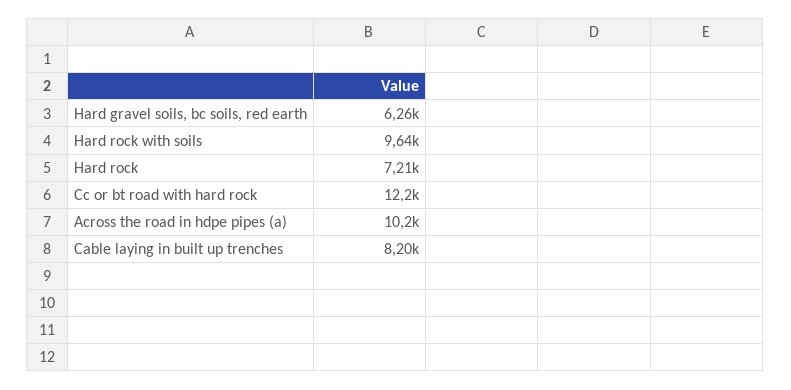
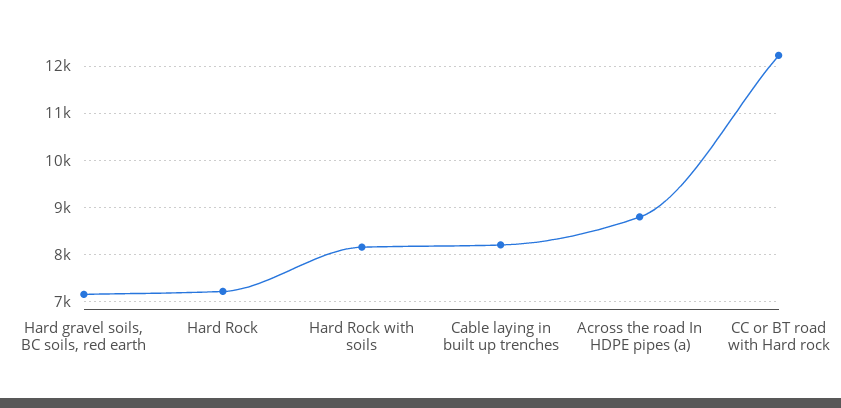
  {
-   "Hard gravel soils, bc soils, red earth": 6260,
+   "Hard gravel soils, bc soils, red earth": 7200,
-   "Hard rock with soils": 9640,
+   "Hard rock with soils": 8200,
    "Hard rock": 7210,
    "Cc or bt road with hard rock": 12200,
-   "Across the road in hdpe pipes (a)": 10200,
+   "Across the road in hdpe pipes (a)": 8800,
    "Cable laying in built up trenches": 8200
  }

